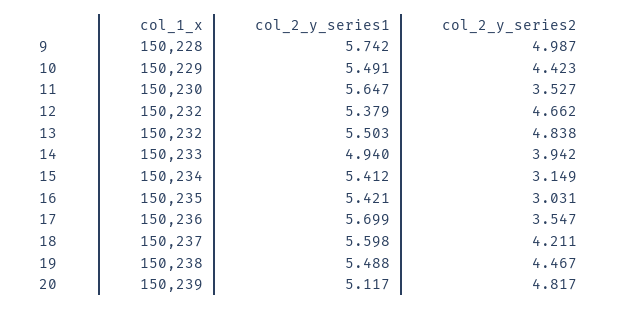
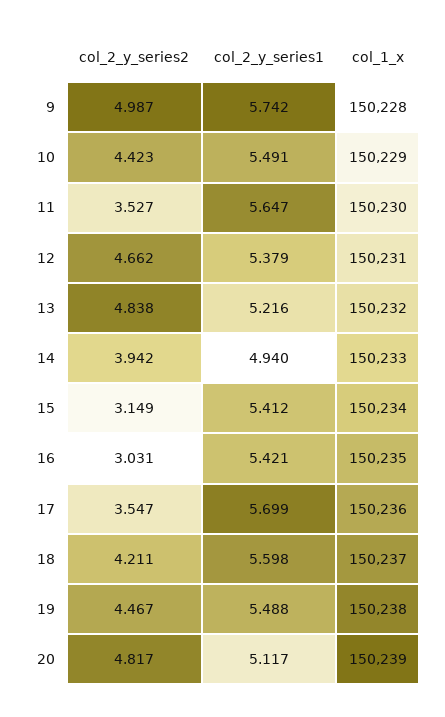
  {
    "col_1_x": {
      "9": 150228,
      "10": 150229,
      "11": 150230,
-     "12": 150232,
+     "12": 150231,
      "13": 150232,
      "14": 150233,
      "15": 150234,
      "16": 150235,
      "17": 150236,
      "18": 150237,
      "19": 150238,
      "20": 150239
    },
    "col_2_y_series1": {
      "9": 5.742,
      "10": 5.491,
      "11": 5.647,
      "12": 5.379,
-     "13": 5.503,
+     "13": 5.216,
      "14": 4.94,
      "15": 5.412,
      "16": 5.421,
      "17": 5.699,
      "18": 5.598,
      "19": 5.488,
      "20": 5.117
    },
    "col_2_y_series2": {
      "9": 4.987,
      "10": 4.423,
      "11": 3.527,
      "12": 4.662,
      "13": 4.838,
      "14": 3.942,
      "15": 3.149,
      "16": 3.031,
      "17": 3.547,
      "18": 4.211,
      "19": 4.467,
      "20": 4.817
    }
  }

